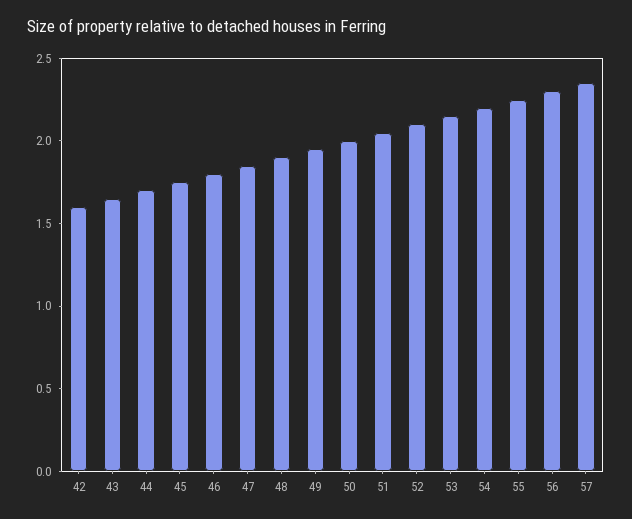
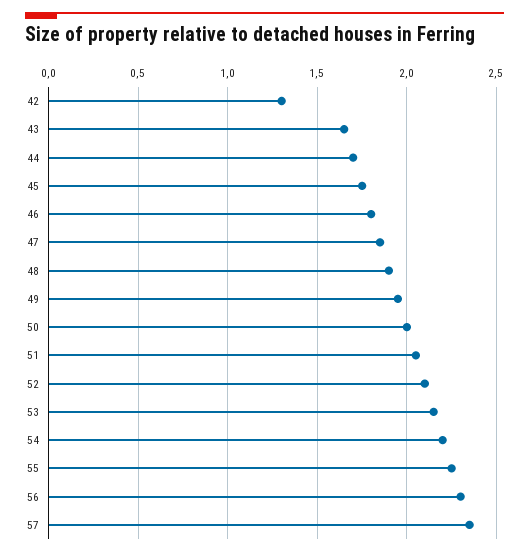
  {
-   "42": 1.6,
+   "42": 1.3,
    "43": 1.65,
    "44": 1.7,
    "45": 1.75,
    "46": 1.8,
    "47": 1.85,
    "48": 1.9,
    "49": 1.95,
    "50": 2,
    "51": 2.05,
    "52": 2.1,
    "53": 2.15,
    "54": 2.2,
    "55": 2.25,
    "56": 2.3,
    "57": 2.35
  }

